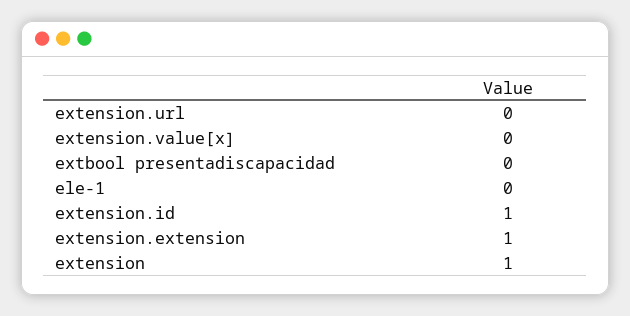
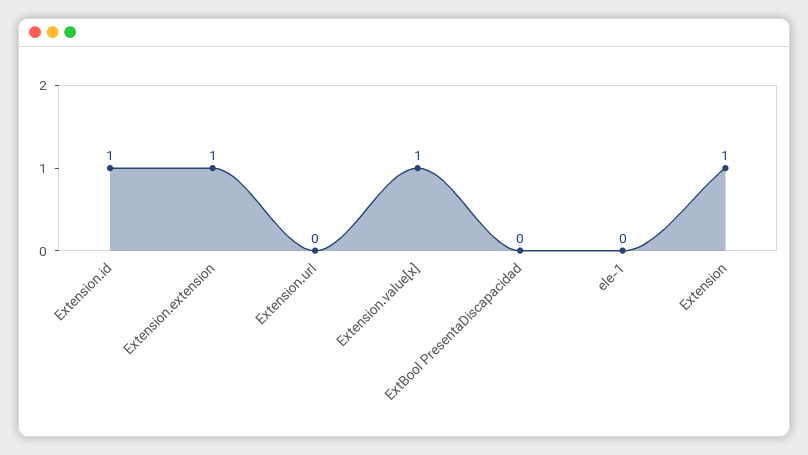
  {
    "extension.url": 0,
-   "extension.value[x]": 0,
+   "extension.value[x]": 1,
    "extbool presentadiscapacidad": 0,
    "ele-1": 0,
    "extension.id": 1,
    "extension.extension": 1,
    "extension": 1
  }

